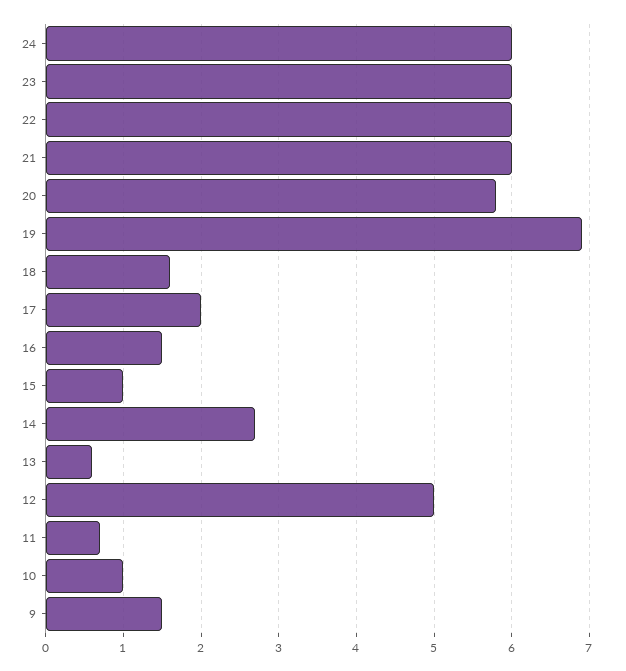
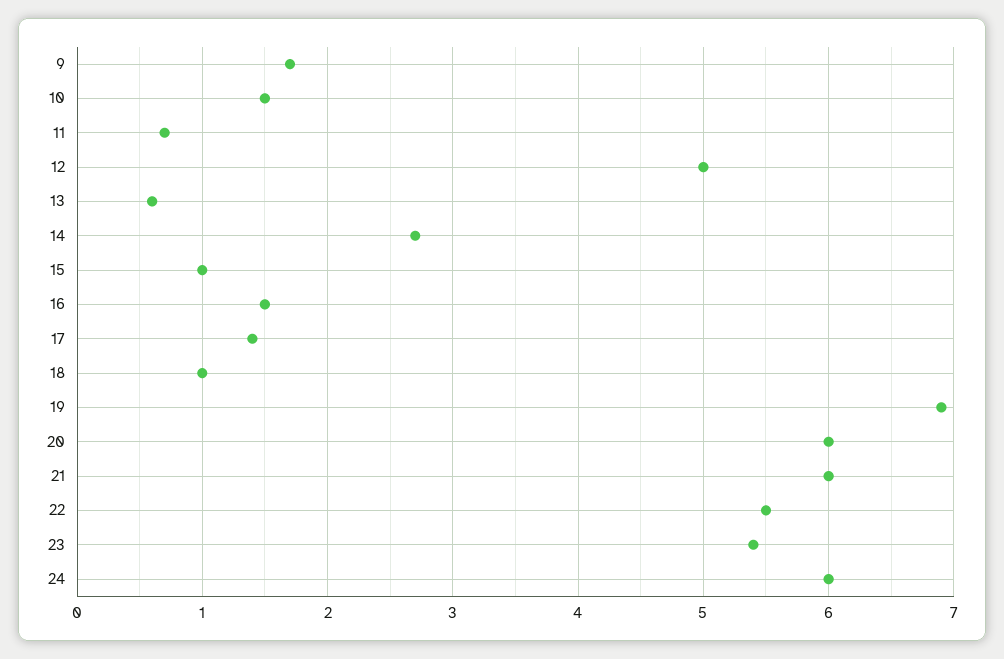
  {
    "24": 6,
-   "23": 6,
+   "23": 5.4,
-   "22": 6,
+   "22": 5.5,
    "21": 6,
-   "20": 5.8,
+   "20": 6,
    "19": 6.9,
-   "18": 1.6,
+   "18": 1,
-   "17": 2,
+   "17": 1.4,
    "16": 1.5,
    "15": 1,
    "14": 2.7,
    "13": 0.6,
    "12": 5,
    "11": 0.7,
-   "10": 1,
+   "10": 1.5,
-   "9": 1.5
+   "9": 1.7
  }

